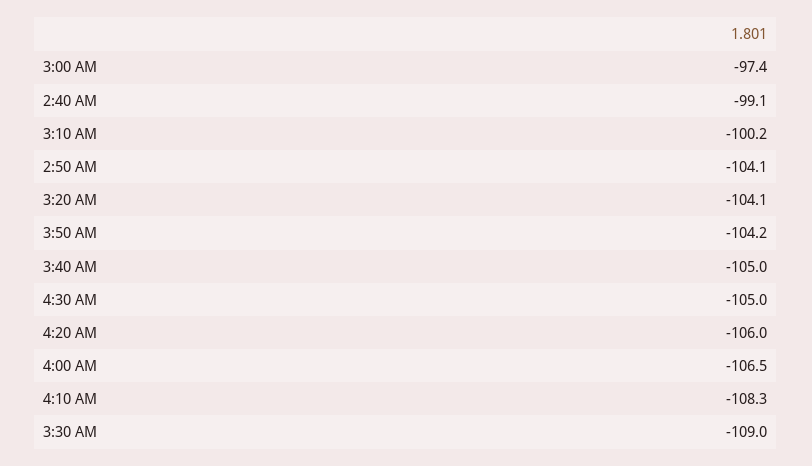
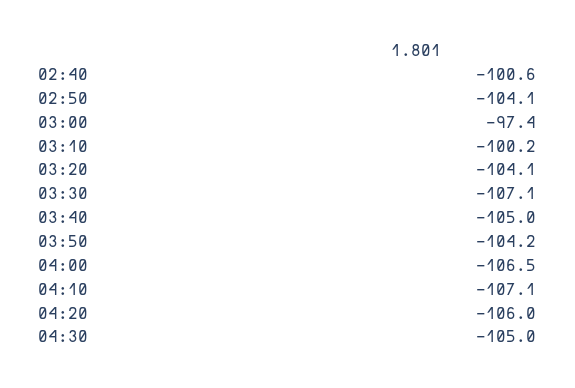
  {
    "3:00 AM": -97.4,
-   "2:40 AM": -99.1,
+   "2:40 AM": -100.6,
    "3:10 AM": -100.2,
    "2:50 AM": -104.1,
    "3:20 AM": -104.1,
    "3:50 AM": -104.2,
    "3:40 AM": -105,
    "4:30 AM": -105,
    "4:20 AM": -106,
    "4:00 AM": -106.5,
-   "4:10 AM": -108.3,
+   "4:10 AM": -107.1,
-   "3:30 AM": -109
+   "3:30 AM": -107.1
  }

